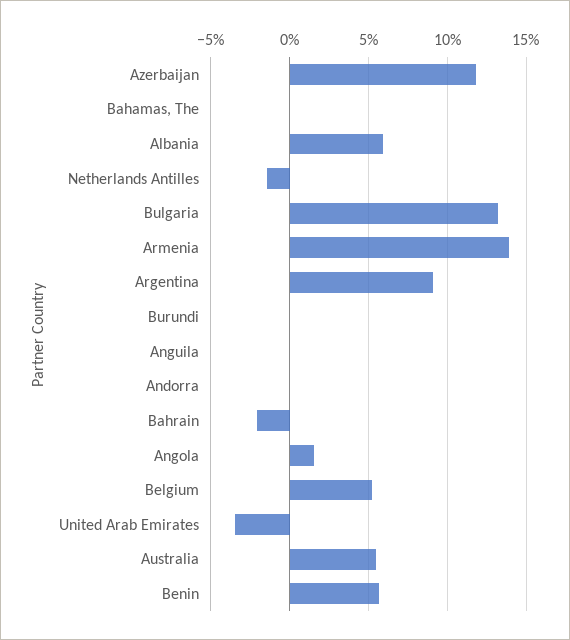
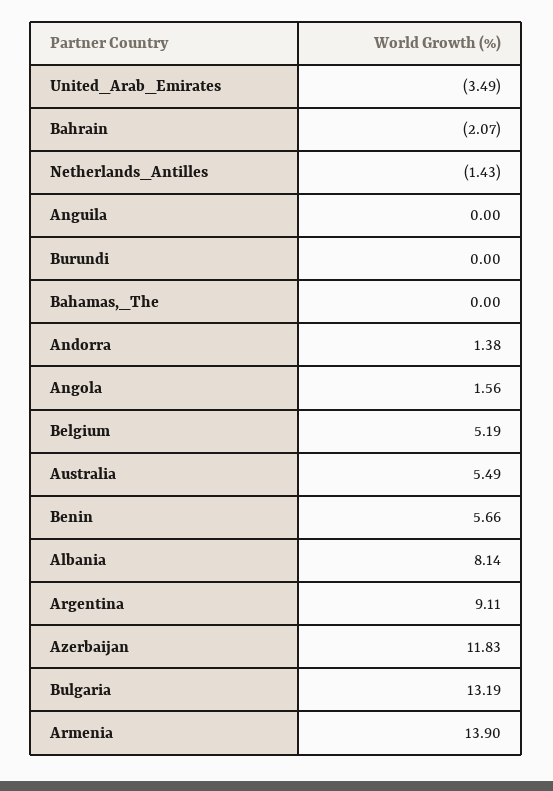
  {
    "Azerbaijan": 11.83,
    "Bahamas, The": 0,
-   "Albania": 6,
+   "Albania": 8.14,
    "Netherlands Antilles": -1.43,
    "Bulgaria": 13.19,
    "Armenia": 13.9,
    "Argentina": 9.11,
    "Burundi": 0,
    "Anguila": 0,
-   "Andorra": 0,
+   "Andorra": 1.38,
    "Bahrain": -2.07,
    "Angola": 1.56,
    "Belgium": 5.19,
    "United Arab Emirates": -3.49,
    "Australia": 5.49,
    "Benin": 5.66
  }

